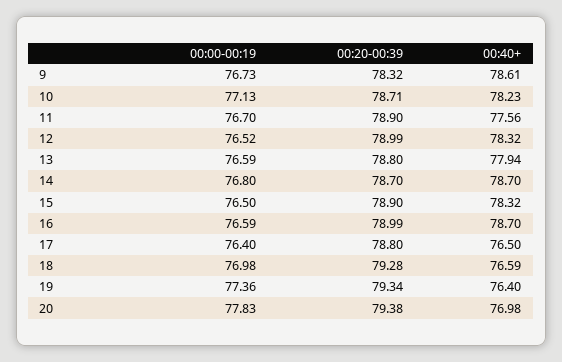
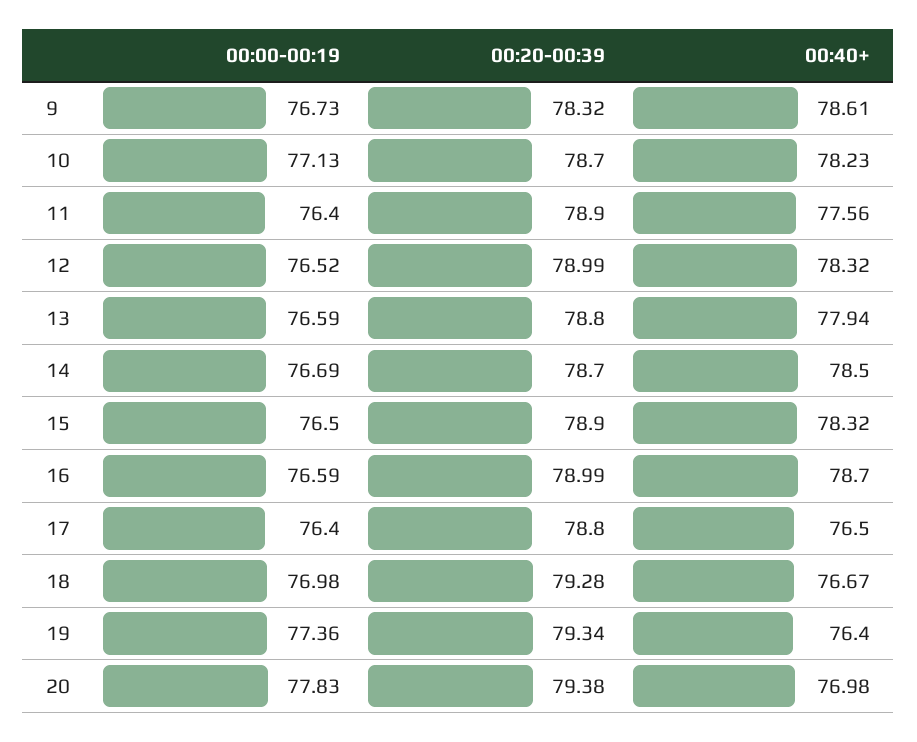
  {
    "00:00-00:19": {
      "9": 76.73,
      "10": 77.13,
-     "11": 76.7,
+     "11": 76.4,
      "12": 76.52,
      "13": 76.59,
-     "14": 76.8,
+     "14": 76.69,
      "15": 76.5,
      "16": 76.59,
      "17": 76.4,
      "18": 76.98,
      "19": 77.36,
      "20": 77.83
    },
    "00:20-00:39": {
      "9": 78.32,
-     "10": 78.71,
+     "10": 78.7,
      "11": 78.9,
      "12": 78.99,
      "13": 78.8,
      "14": 78.7,
      "15": 78.9,
      "16": 78.99,
      "17": 78.8,
      "18": 79.28,
      "19": 79.34,
      "20": 79.38
    },
    "00:40+": {
      "9": 78.61,
      "10": 78.23,
      "11": 77.56,
      "12": 78.32,
      "13": 77.94,
-     "14": 78.7,
+     "14": 78.5,
      "15": 78.32,
      "16": 78.7,
      "17": 76.5,
-     "18": 76.59,
+     "18": 76.67,
      "19": 76.4,
      "20": 76.98
    }
  }

